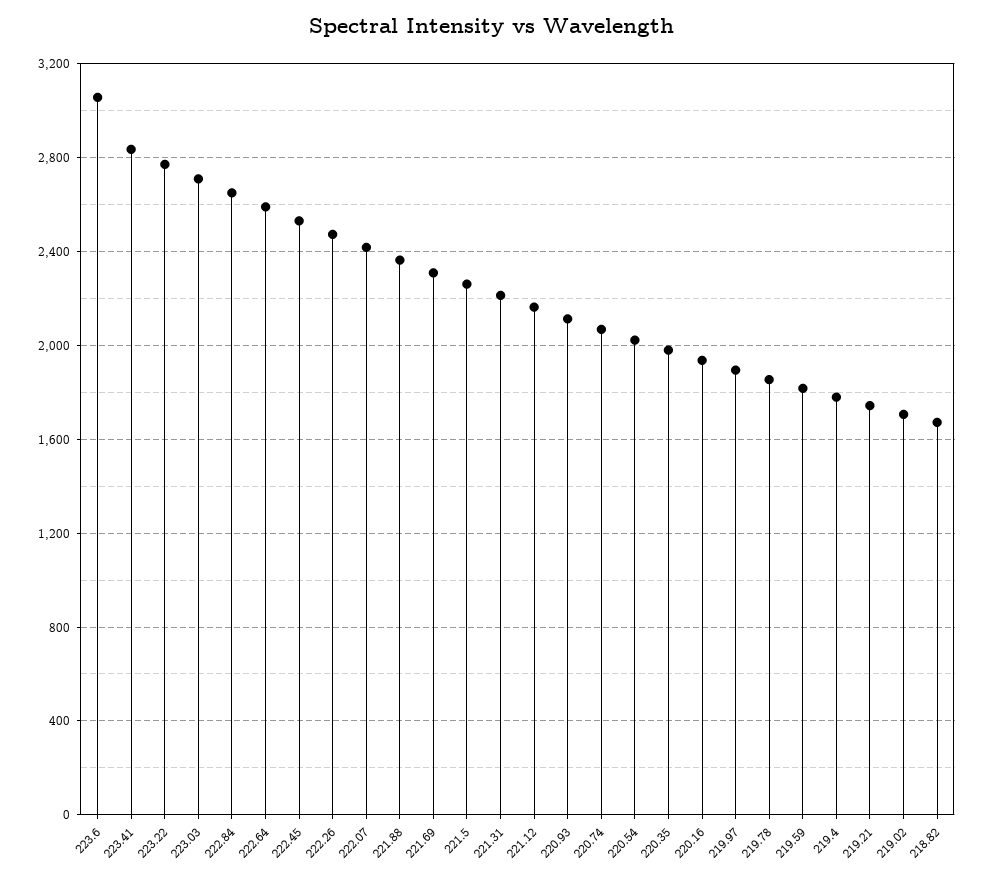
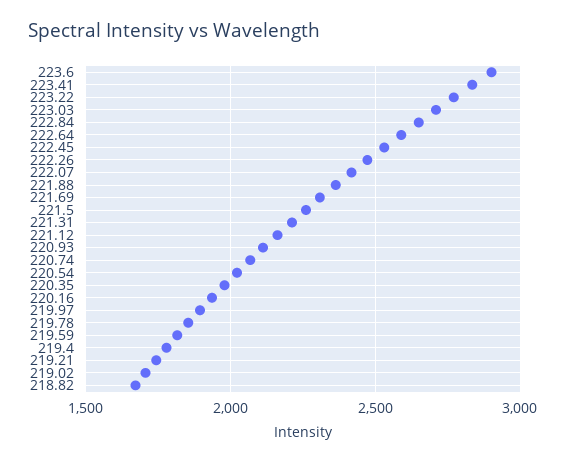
  {
-   "223.6": 3050,
+   "223.6": 2900,
    "223.41": 2850,
    "223.22": 2750,
    "223.03": 2700,
    "222.84": 2650,
    "222.64": 2600,
    "222.45": 2550,
    "222.26": 2450,
    "222.07": 2400,
    "221.88": 2350,
    "221.69": 2300,
    "221.5": 2250,
    "221.31": 2200,
    "221.12": 2150,
    "220.93": 2100,
    "220.74": 2050,
    "220.54": 2000,
    "220.35": 2000,
    "220.16": 1950,
    "219.97": 1900,
    "219.78": 1850,
    "219.59": 1800,
    "219.4": 1800,
    "219.21": 1750,
    "219.02": 1700,
    "218.82": 1650
  }

